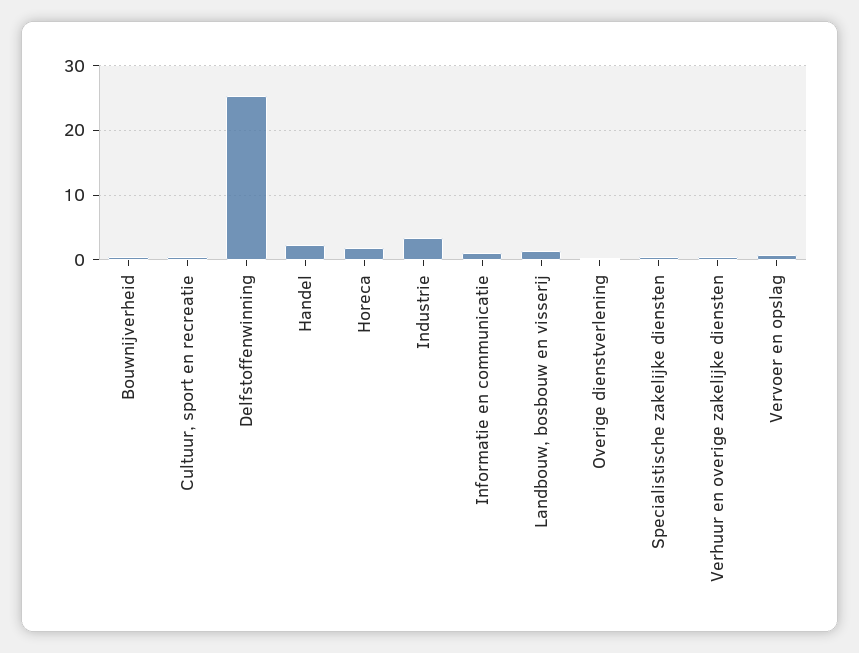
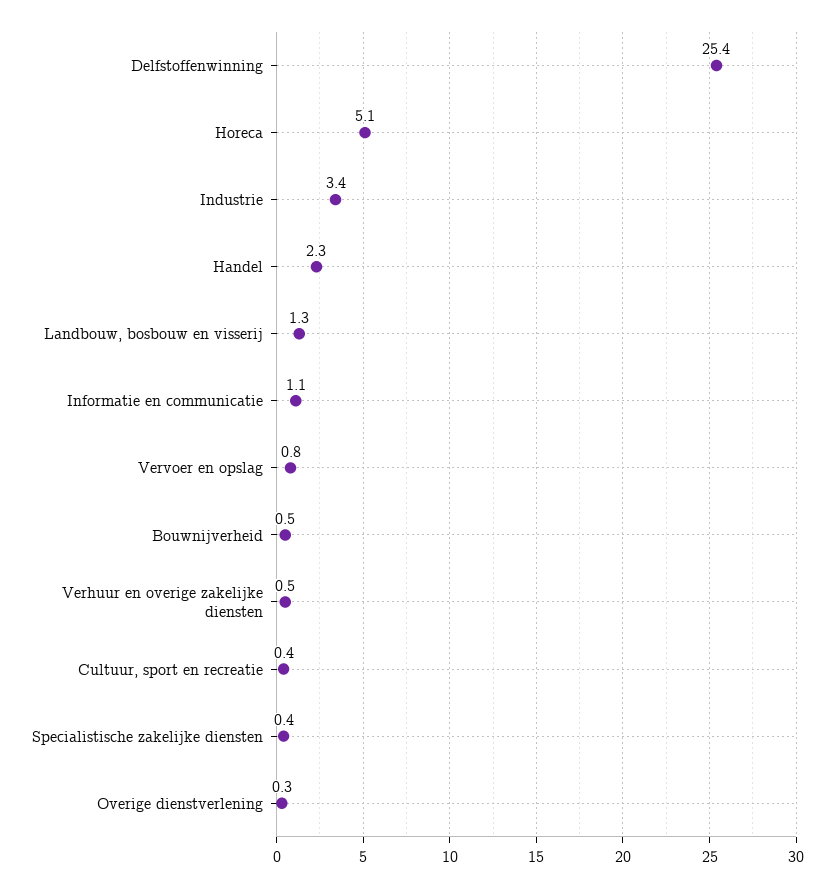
  {
    "Bouwnijverheid": 0.5,
    "Cultuur, sport en recreatie": 0.4,
    "Delfstoffenwinning": 25.4,
    "Handel": 2.3,
-   "Horeca": 2,
+   "Horeca": 5.1,
    "Industrie": 3.4,
    "Informatie en communicatie": 1.1,
    "Landbouw, bosbouw en visserij": 1.3,
    "Overige dienstverlening": 0.3,
    "Specialistische zakelijke diensten": 0.4,
    "Verhuur en overige zakelijke diensten": 0.5,
    "Vervoer en opslag": 0.8
  }

